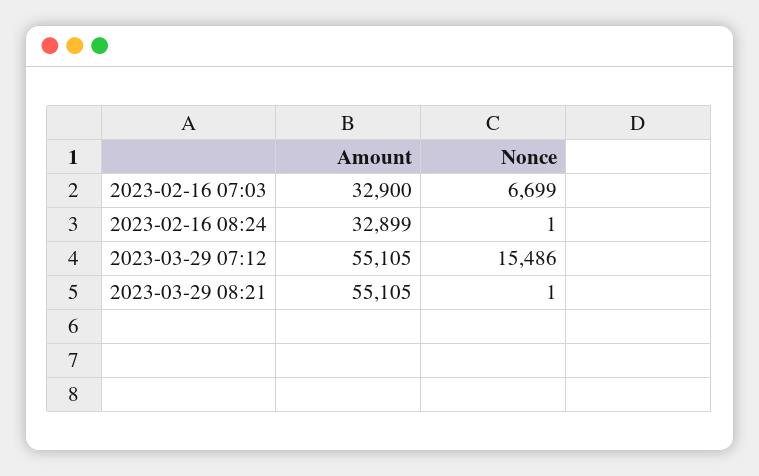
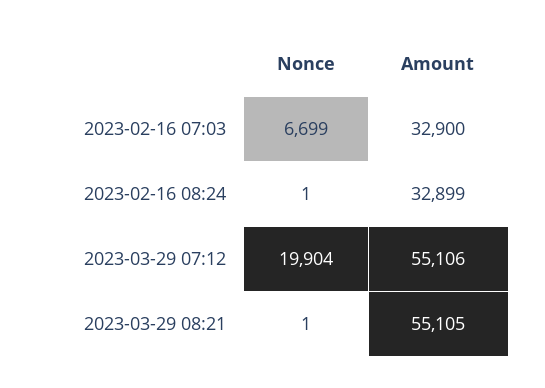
  {
    "Amount": {
      "2023-02-16 07:03": 32900,
      "2023-02-16 08:24": 32899,
-     "2023-03-29 07:12": 55105,
+     "2023-03-29 07:12": 55106,
      "2023-03-29 08:21": 55105
    },
    "Nonce": {
      "2023-02-16 07:03": 6699,
      "2023-02-16 08:24": 1,
-     "2023-03-29 07:12": 15486,
+     "2023-03-29 07:12": 19904,
      "2023-03-29 08:21": 1
    }
  }

